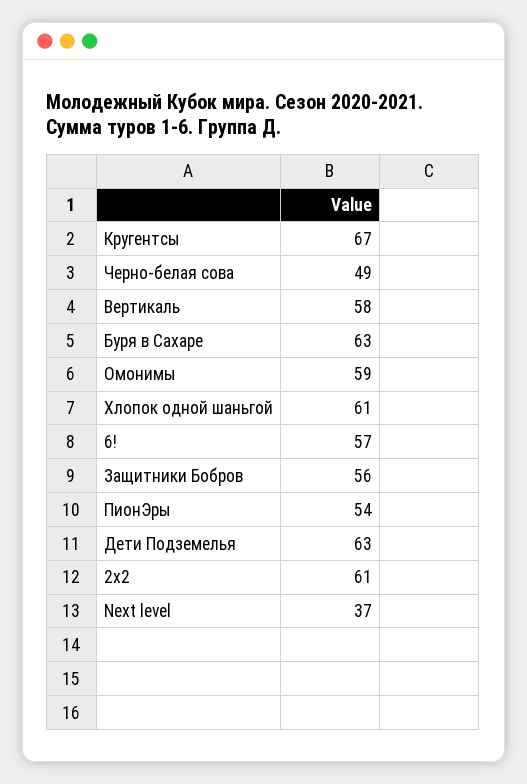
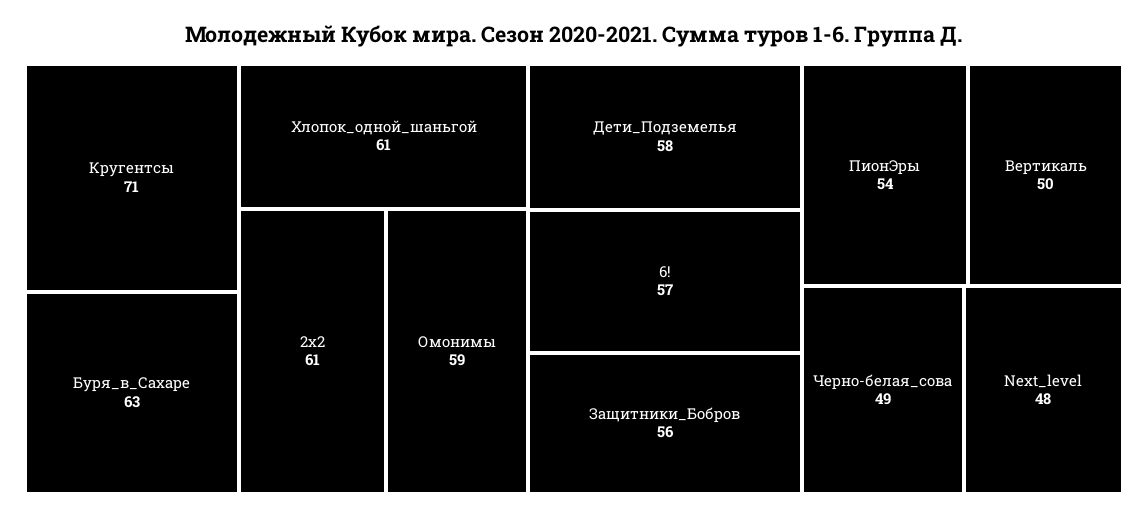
  {
-   "Кругентсы": 67,
+   "Кругентсы": 71,
    "Черно-белая сова": 49,
-   "Вертикаль": 58,
+   "Вертикаль": 50,
    "Буря в Сахаре": 63,
    "Омонимы": 59,
    "Хлопок одной шаньгой": 61,
    "6!": 57,
    "Защитники Бобров": 56,
    "ПионЭры": 54,
-   "Дети Подземелья": 63,
+   "Дети Подземелья": 58,
    "2х2": 61,
-   "Next level": 37
+   "Next level": 48
  }

